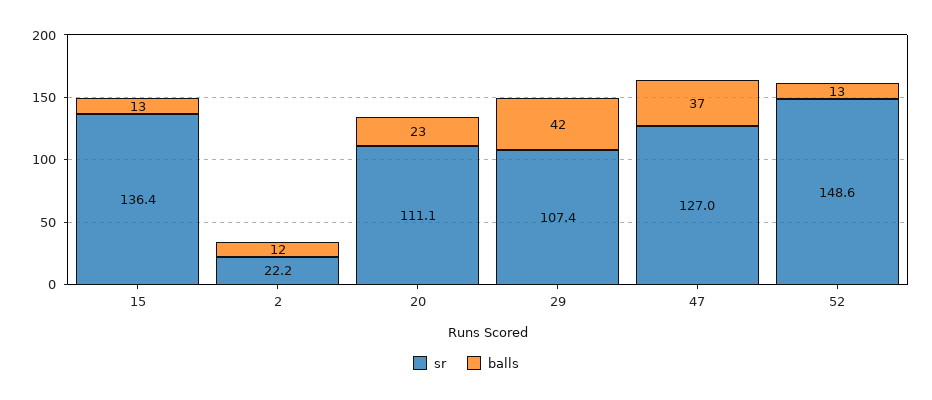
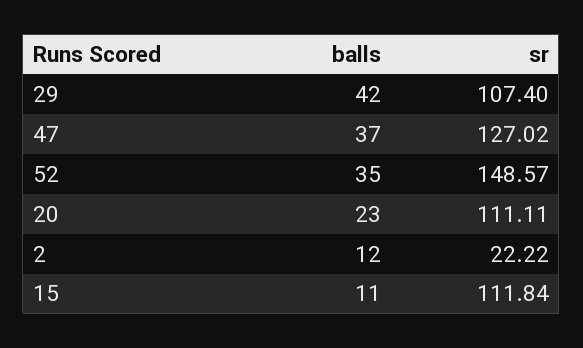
  {
    "sr": {
-     "15": 136.4,
+     "15": 111.84,
      "2": 22.22,
      "20": 111.11,
      "29": 107.4,
      "47": 127.02,
      "52": 148.57
    },
    "balls": {
-     "15": 13,
+     "15": 11,
      "2": 12,
      "20": 23,
      "29": 42,
      "47": 37,
-     "52": 13
+     "52": 35
    }
  }

